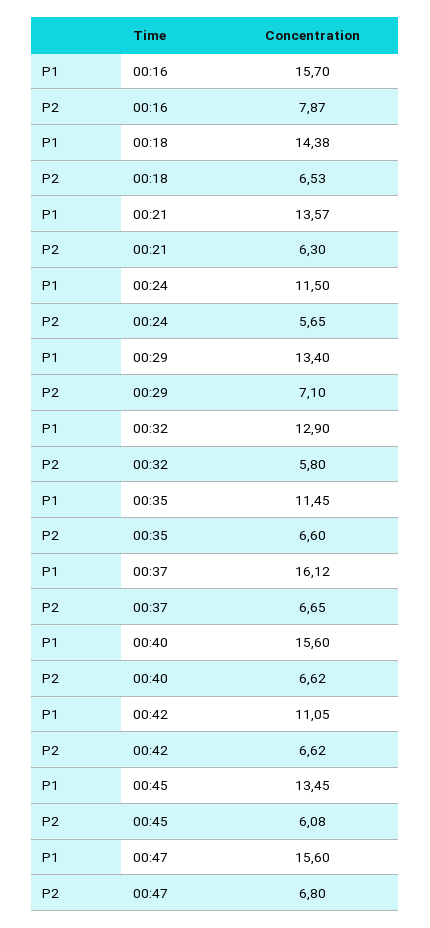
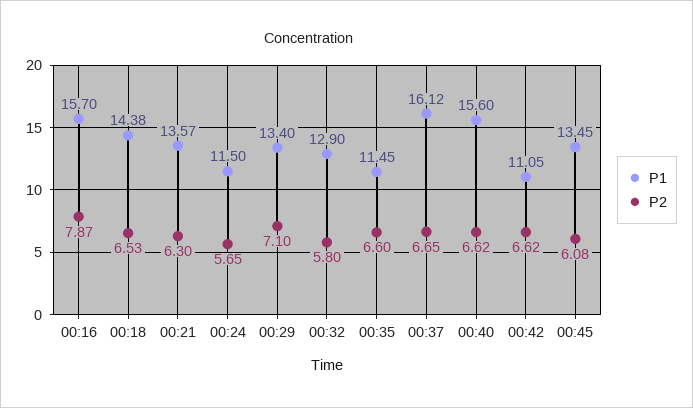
  {
    "P1": {
      "00:16": 15.7,
      "00:18": 14.38,
      "00:21": 13.57,
      "00:24": 11.5,
      "00:29": 13.4,
      "00:32": 12.9,
      "00:35": 11.45,
      "00:37": 16.12,
      "00:40": 15.6,
      "00:42": 11.05,
-     "00:45": 13.45,
+     "00:45": 13.45
-     "00:47": 15.6
    },
    "P2": {
      "00:16": 7.87,
      "00:18": 6.53,
      "00:21": 6.3,
      "00:24": 5.65,
      "00:29": 7.1,
      "00:32": 5.8,
      "00:35": 6.6,
      "00:37": 6.65,
      "00:40": 6.62,
      "00:42": 6.62,
-     "00:45": 6.08,
+     "00:45": 6.08
-     "00:47": 6.8
    }
  }

